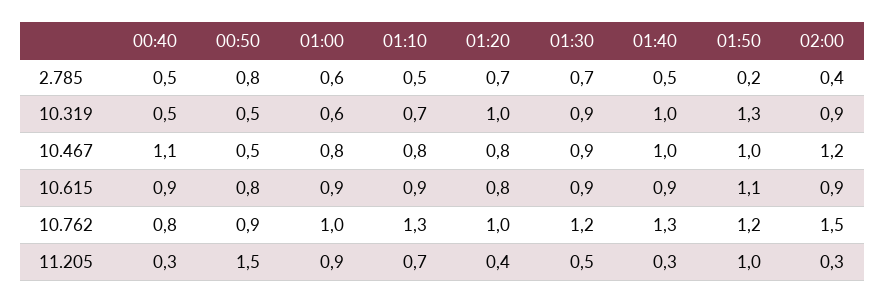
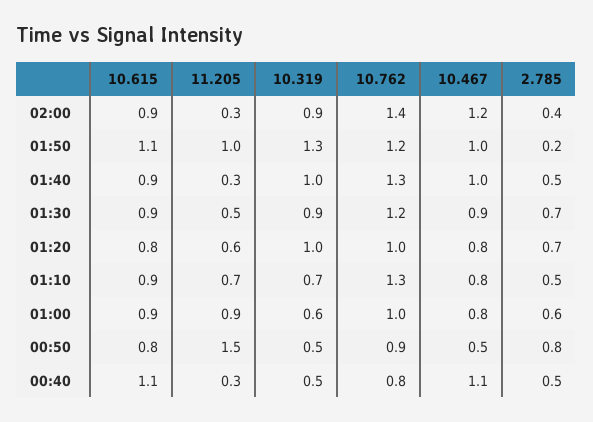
  {
    "00:40": {
      "2.785": 0.5,
      "10.319": 0.5,
      "10.467": 1.1,
-     "10.615": 0.9,
+     "10.615": 1.1,
      "10.762": 0.8,
      "11.205": 0.3
    },
    "00:50": {
      "2.785": 0.8,
      "10.319": 0.5,
      "10.467": 0.5,
      "10.615": 0.8,
      "10.762": 0.9,
      "11.205": 1.5
    },
    "01:00": {
      "2.785": 0.6,
      "10.319": 0.6,
      "10.467": 0.8,
      "10.615": 0.9,
      "10.762": 1,
      "11.205": 0.9
    },
    "01:10": {
      "2.785": 0.5,
      "10.319": 0.7,
      "10.467": 0.8,
      "10.615": 0.9,
      "10.762": 1.3,
      "11.205": 0.7
    },
    "01:20": {
      "2.785": 0.7,
      "10.319": 1,
      "10.467": 0.8,
      "10.615": 0.8,
      "10.762": 1,
-     "11.205": 0.4
+     "11.205": 0.6
    },
    "01:30": {
      "2.785": 0.7,
      "10.319": 0.9,
      "10.467": 0.9,
      "10.615": 0.9,
      "10.762": 1.2,
      "11.205": 0.5
    },
    "01:40": {
      "2.785": 0.5,
      "10.319": 1,
      "10.467": 1,
      "10.615": 0.9,
      "10.762": 1.3,
      "11.205": 0.3
    },
    "01:50": {
      "2.785": 0.2,
      "10.319": 1.3,
      "10.467": 1,
      "10.615": 1.1,
      "10.762": 1.2,
      "11.205": 1
    },
    "02:00": {
      "2.785": 0.4,
      "10.319": 0.9,
      "10.467": 1.2,
      "10.615": 0.9,
-     "10.762": 1.5,
+     "10.762": 1.4,
      "11.205": 0.3
    }
  }

